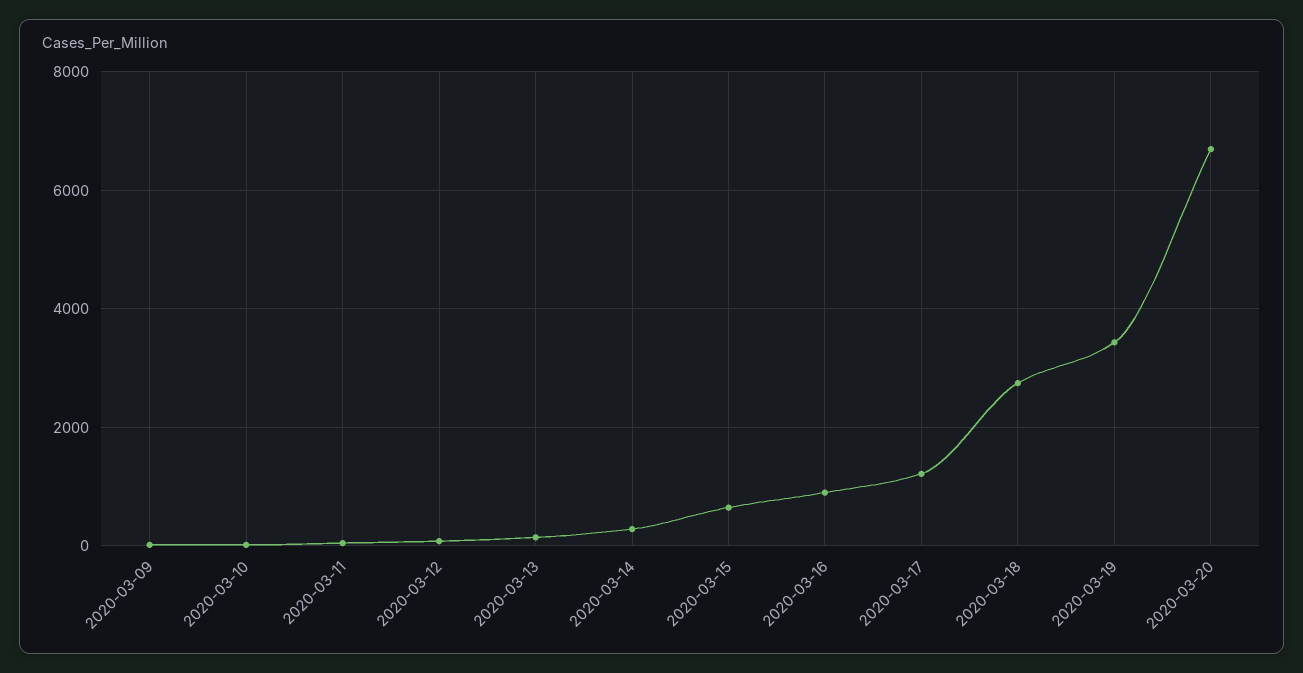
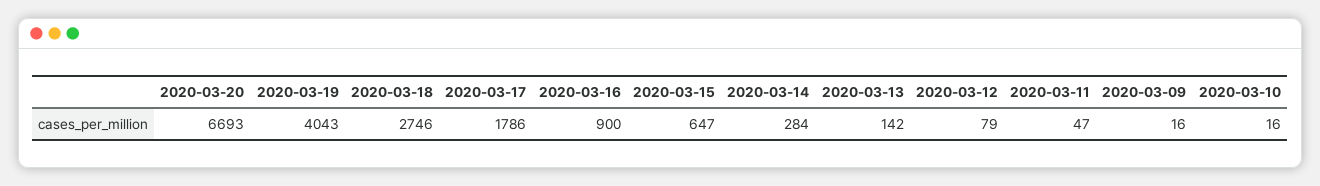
  {
    "2020-03-09": 16,
    "2020-03-10": 16,
    "2020-03-11": 47,
    "2020-03-12": 79,
    "2020-03-13": 142,
    "2020-03-14": 284,
    "2020-03-15": 647,
    "2020-03-16": 900,
-   "2020-03-17": 1200,
+   "2020-03-17": 1786,
    "2020-03-18": 2746,
-   "2020-03-19": 3400,
+   "2020-03-19": 4043,
    "2020-03-20": 6693
  }

